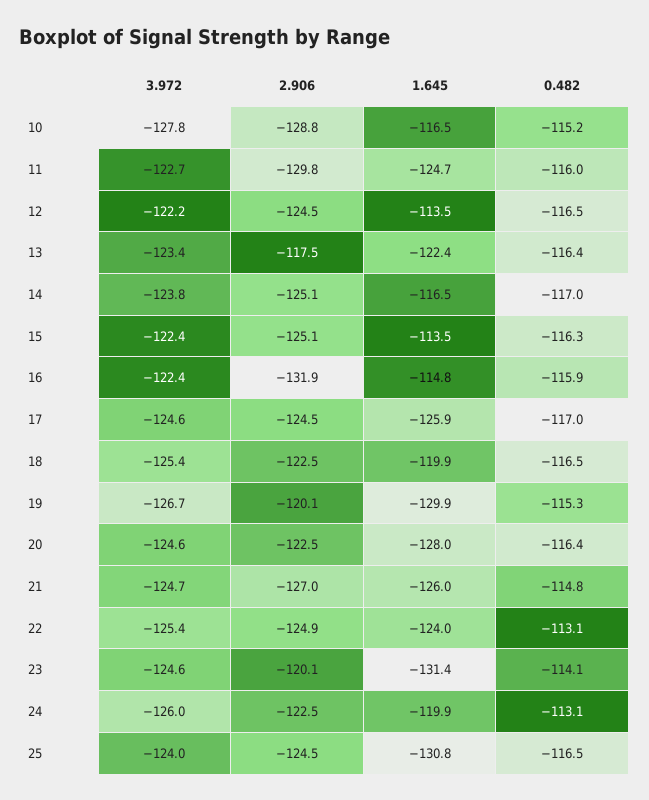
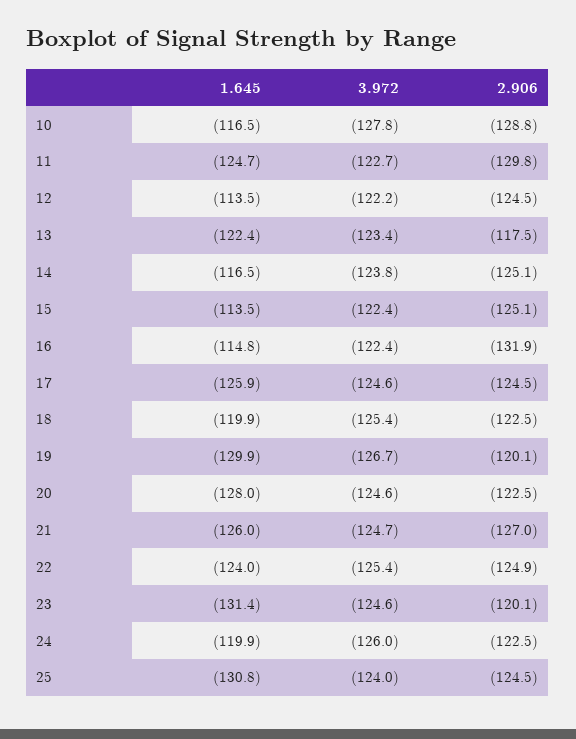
  {
    "3.972": {
      "10": -127.8,
      "11": -122.7,
      "12": -122.2,
      "13": -123.4,
      "14": -123.8,
      "15": -122.4,
      "16": -122.4,
      "17": -124.6,
      "18": -125.4,
      "19": -126.7,
      "20": -124.6,
      "21": -124.7,
      "22": -125.4,
      "23": -124.6,
      "24": -126,
      "25": -124
    },
    "2.906": {
      "10": -128.8,
      "11": -129.8,
      "12": -124.5,
      "13": -117.5,
      "14": -125.1,
      "15": -125.1,
      "16": -131.9,
      "17": -124.5,
      "18": -122.5,
      "19": -120.1,
      "20": -122.5,
      "21": -127,
      "22": -124.9,
      "23": -120.1,
      "24": -122.5,
      "25": -124.5
    },
    "1.645": {
      "10": -116.5,
      "11": -124.7,
      "12": -113.5,
      "13": -122.4,
      "14": -116.5,
      "15": -113.5,
      "16": -114.8,
      "17": -125.9,
      "18": -119.9,
      "19": -129.9,
      "20": -128,
      "21": -126,
      "22": -124,
      "23": -131.4,
      "24": -119.9,
      "25": -130.8
-   },
+   }
-   "0.482": {
-     "10": -115.2,
-     "11": -116,
-     "12": -116.5,
-     "13": -116.4,
-     "14": -117,
-     "15": -116.3,
-     "16": -115.9,
-     "17": -117,
-     "18": -116.5,
-     "19": -115.3,
-     "20": -116.4,
-     "21": -114.8,
-     "22": -113.1,
-     "23": -114.1,
-     "24": -113.1,
-     "25": -116.5
-   }
  }

